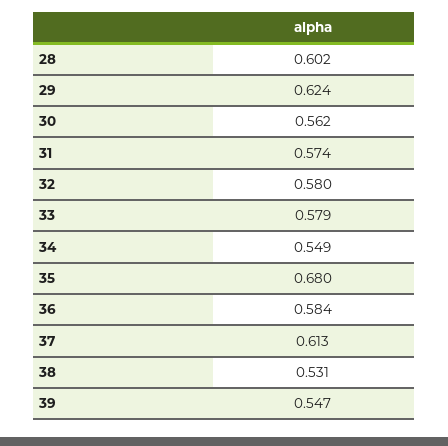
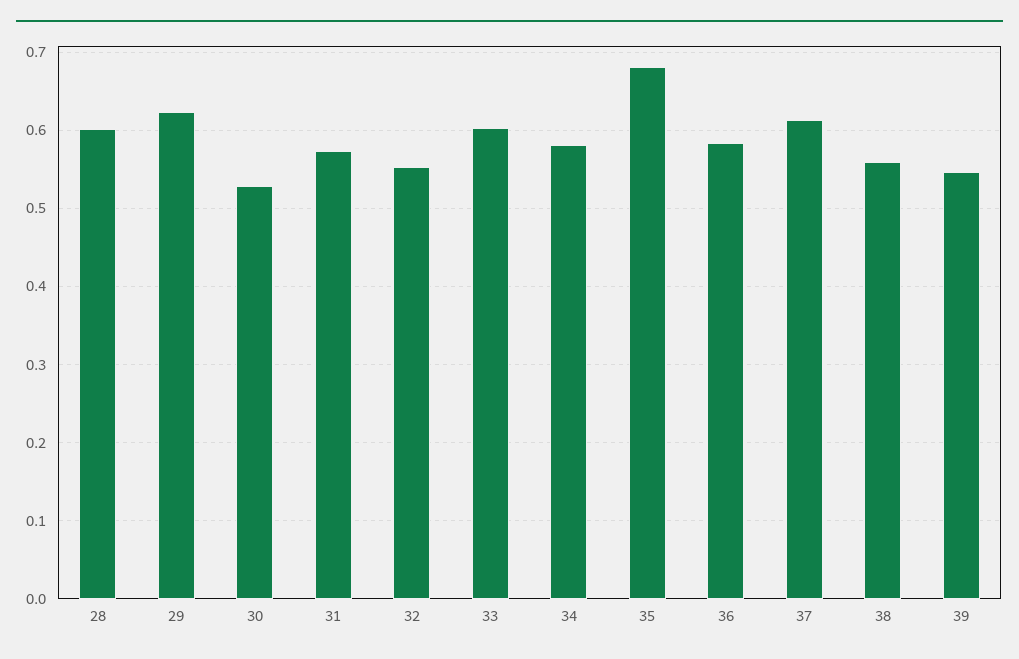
  {
    "28": 0.602,
    "29": 0.624,
-   "30": 0.562,
+   "30": 0.53,
    "31": 0.574,
-   "32": 0.58,
+   "32": 0.55,
-   "33": 0.579,
+   "33": 0.6,
-   "34": 0.549,
+   "34": 0.58,
    "35": 0.68,
    "36": 0.584,
    "37": 0.613,
-   "38": 0.531,
+   "38": 0.56,
    "39": 0.547
  }

